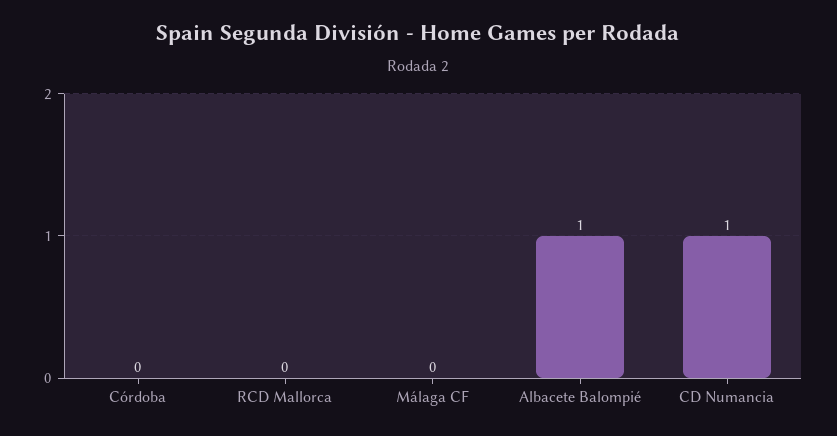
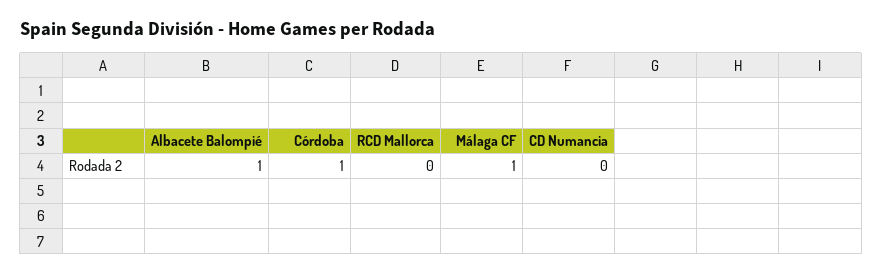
  {
-   "Córdoba": 0,
+   "Córdoba": 1,
    "RCD Mallorca": 0,
-   "Málaga CF": 0,
+   "Málaga CF": 1,
    "Albacete Balompié": 1,
-   "CD Numancia": 1
+   "CD Numancia": 0
  }

